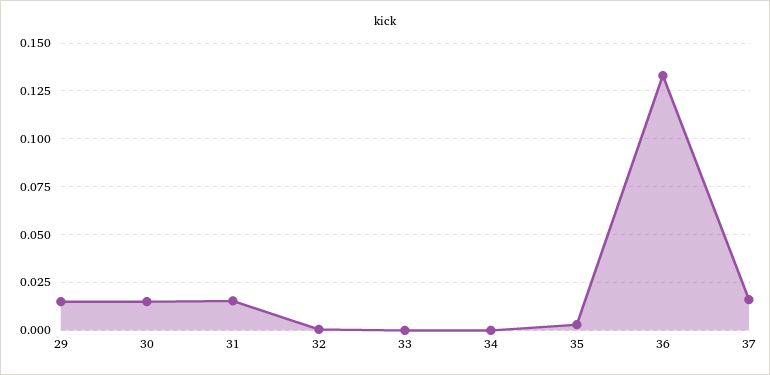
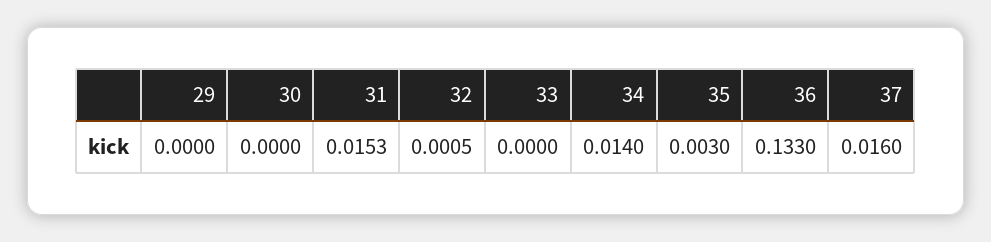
  {
-   "29": 0.015,
+   "29": 0,
-   "30": 0.015,
+   "30": 0,
    "31": 0.0153,
    "32": 0.0005,
    "33": 0,
-   "34": 0,
+   "34": 0.014,
    "35": 0.003,
    "36": 0.133,
    "37": 0.016
  }

